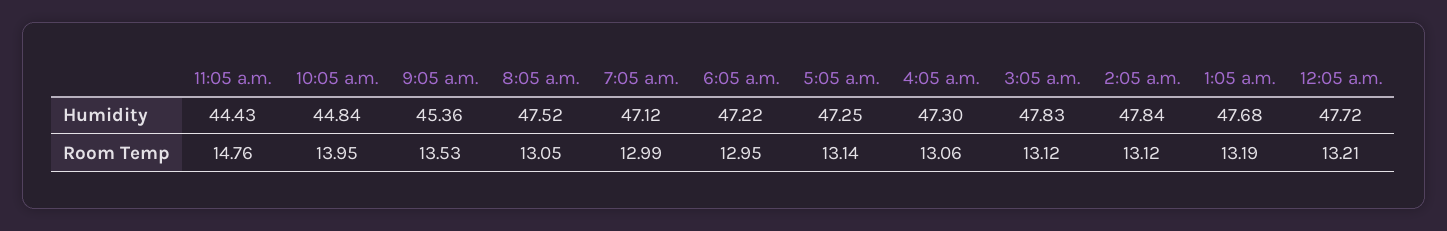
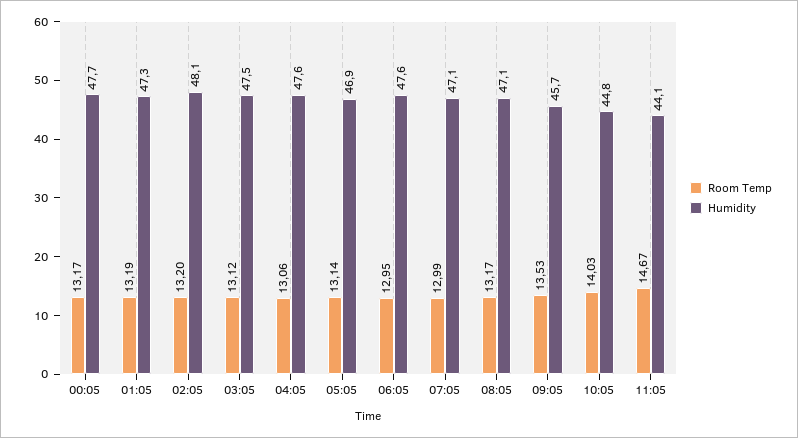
  {
    "Humidity": {
-     "11:05 a.m.": 44.43,
+     "11:05 a.m.": 44.1,
      "10:05 a.m.": 44.84,
-     "9:05 a.m.": 45.36,
+     "9:05 a.m.": 45.7,
-     "8:05 a.m.": 47.52,
+     "8:05 a.m.": 47.1,
      "7:05 a.m.": 47.12,
-     "6:05 a.m.": 47.22,
+     "6:05 a.m.": 47.6,
-     "5:05 a.m.": 47.25,
+     "5:05 a.m.": 46.9,
-     "4:05 a.m.": 47.3,
+     "4:05 a.m.": 47.6,
-     "3:05 a.m.": 47.83,
+     "3:05 a.m.": 47.5,
-     "2:05 a.m.": 47.84,
+     "2:05 a.m.": 48.1,
-     "1:05 a.m.": 47.68,
+     "1:05 a.m.": 47.3,
      "12:05 a.m.": 47.72
    },
    "Room Temp": {
-     "11:05 a.m.": 14.76,
+     "11:05 a.m.": 14.67,
-     "10:05 a.m.": 13.95,
+     "10:05 a.m.": 14.03,
      "9:05 a.m.": 13.53,
-     "8:05 a.m.": 13.05,
+     "8:05 a.m.": 13.17,
      "7:05 a.m.": 12.99,
      "6:05 a.m.": 12.95,
      "5:05 a.m.": 13.14,
      "4:05 a.m.": 13.06,
      "3:05 a.m.": 13.12,
-     "2:05 a.m.": 13.12,
+     "2:05 a.m.": 13.2,
      "1:05 a.m.": 13.19,
-     "12:05 a.m.": 13.21
+     "12:05 a.m.": 13.17
    }
  }

